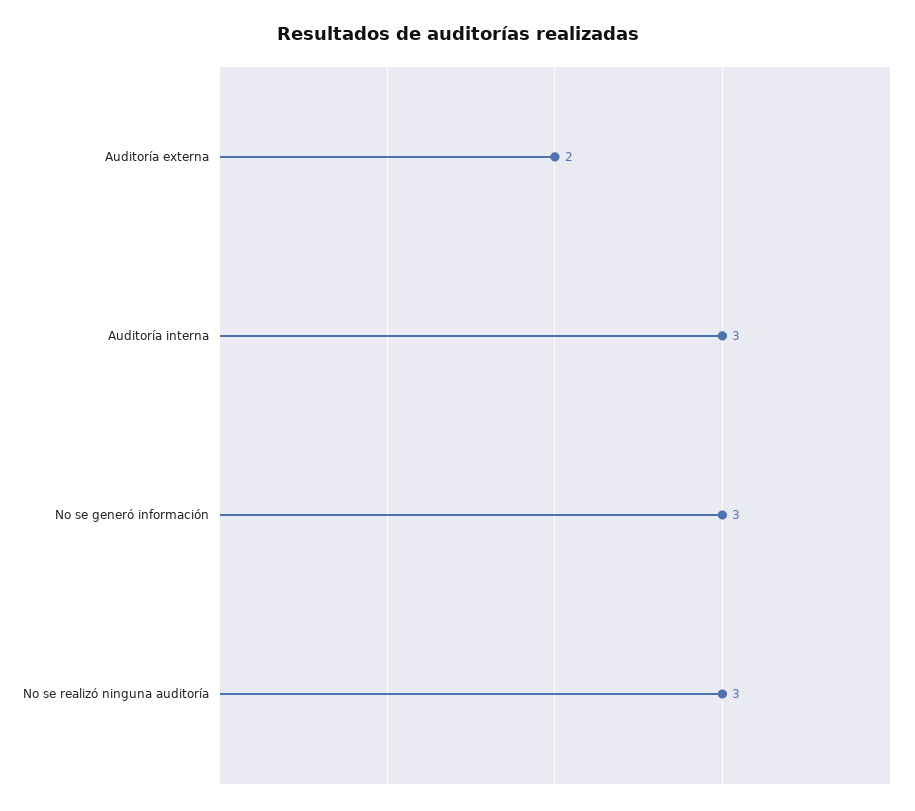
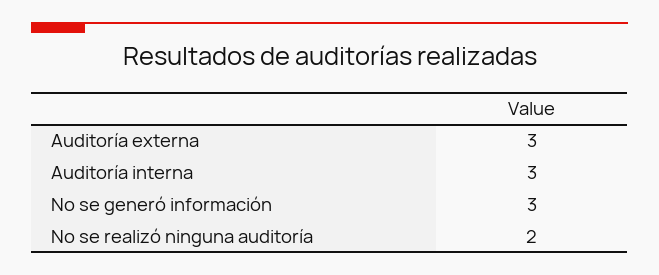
  {
-   "Auditoría externa": 2,
+   "Auditoría externa": 3,
    "Auditoría interna": 3,
    "No se generó información": 3,
-   "No se realizó ninguna auditoría": 3
+   "No se realizó ninguna auditoría": 2
  }

